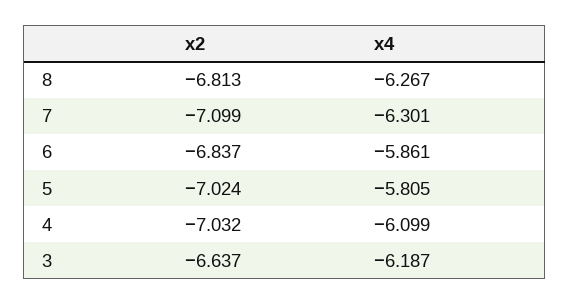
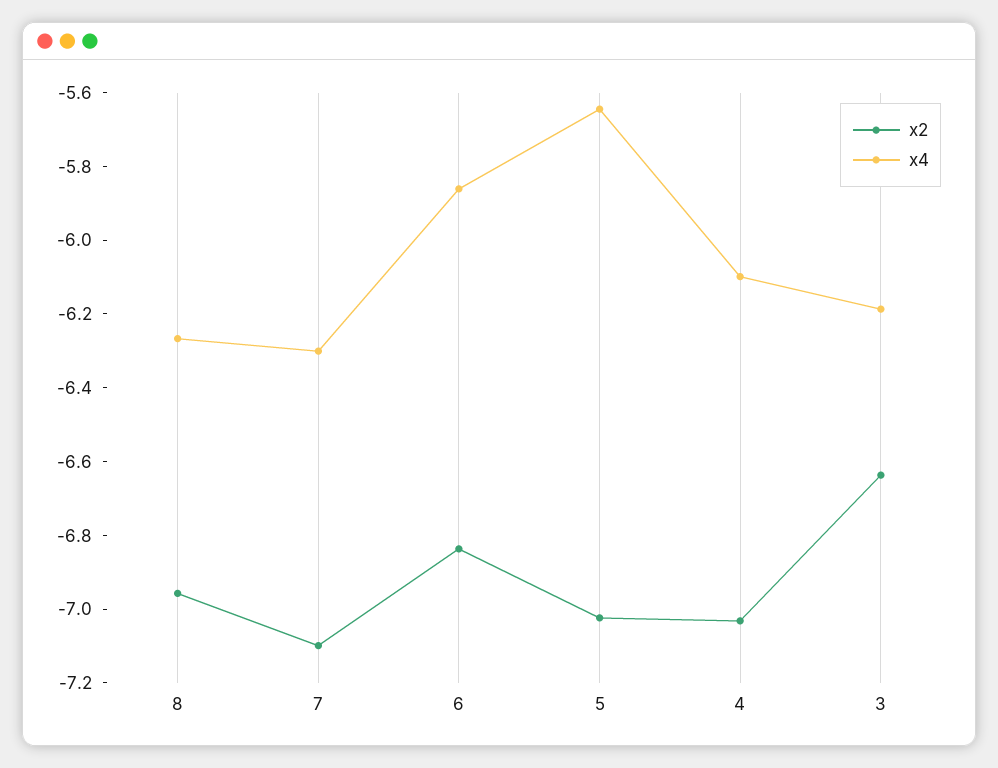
  {
    "x2": {
-     "8": -6.813,
+     "8": -6.95,
      "7": -7.099,
      "6": -6.837,
      "5": -7.024,
      "4": -7.032,
      "3": -6.637
    },
    "x4": {
      "8": -6.267,
      "7": -6.301,
      "6": -5.861,
-     "5": -5.805,
+     "5": -5.65,
      "4": -6.099,
      "3": -6.187
    }
  }

